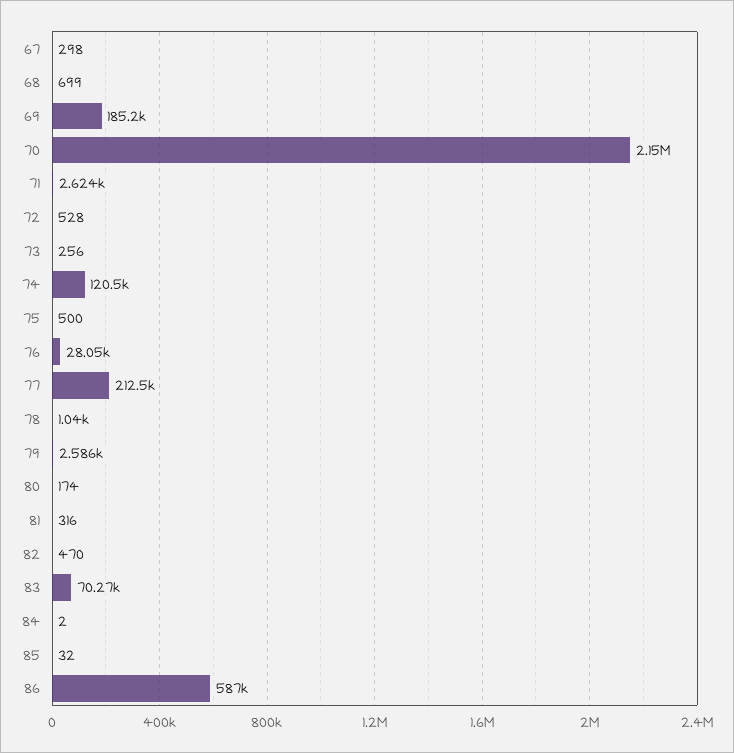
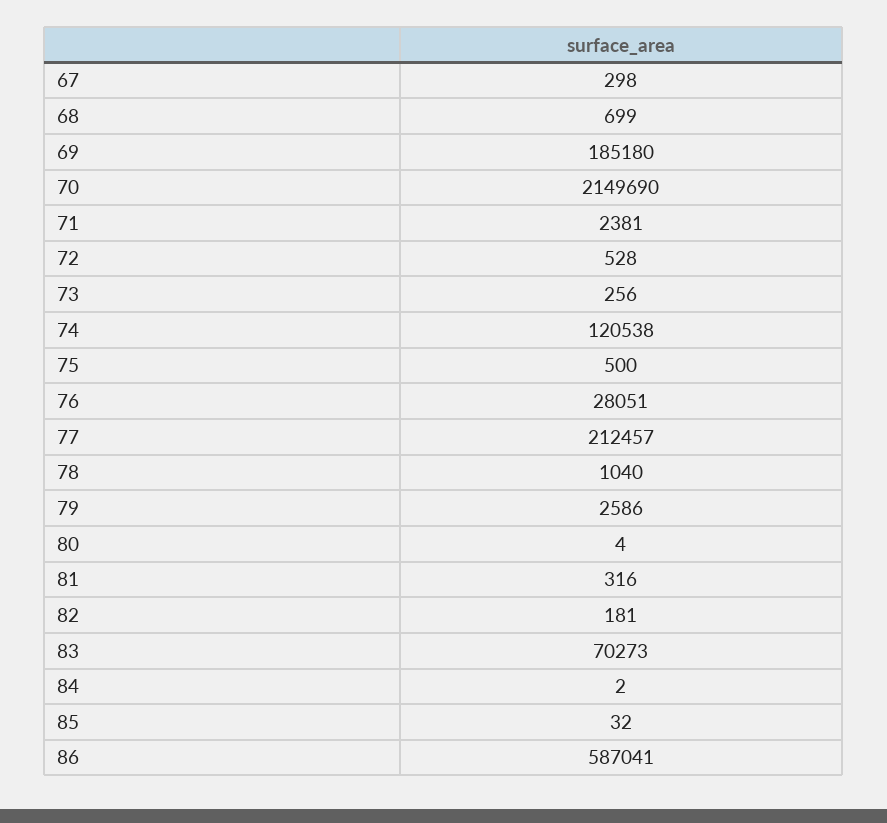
  {
    "67": 298,
    "68": 699,
    "69": 185180,
    "70": 2149690,
-   "71": 2624,
+   "71": 2381,
    "72": 528,
    "73": 256,
    "74": 120538,
    "75": 500,
    "76": 28051,
    "77": 212457,
    "78": 1040,
    "79": 2586,
-   "80": 174,
+   "80": 4,
    "81": 316,
-   "82": 470,
+   "82": 181,
    "83": 70273,
    "84": 2,
    "85": 32,
    "86": 587041
  }

